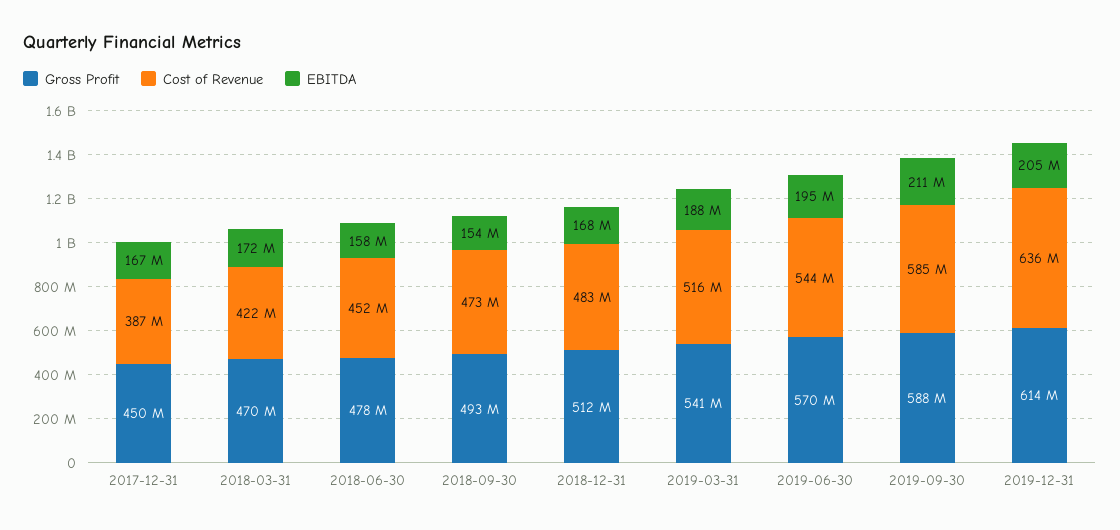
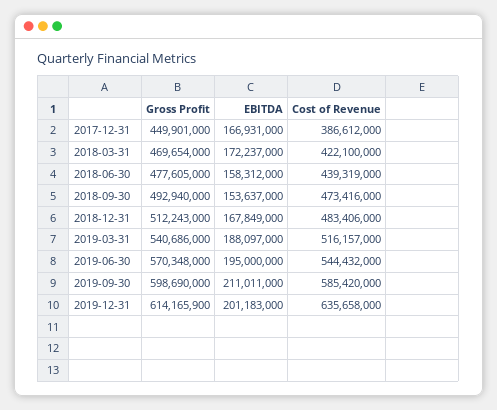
  {
    "Gross Profit": {
      "2017-12-31": 449901000,
      "2018-03-31": 469654000,
      "2018-06-30": 477605000,
      "2018-09-30": 492940000,
      "2018-12-31": 512243000,
      "2019-03-31": 540686000,
      "2019-06-30": 570348000,
-     "2019-09-30": 588000000,
+     "2019-09-30": 598690000,
      "2019-12-31": 614165900
    },
    "Cost of Revenue": {
      "2017-12-31": 386612000,
      "2018-03-31": 422100000,
-     "2018-06-30": 452000000,
+     "2018-06-30": 439319000,
      "2018-09-30": 473416000,
      "2018-12-31": 483406000,
      "2019-03-31": 516157000,
      "2019-06-30": 544432000,
      "2019-09-30": 585420000,
      "2019-12-31": 635658000
    },
    "EBITDA": {
      "2017-12-31": 166931000,
      "2018-03-31": 172237000,
      "2018-06-30": 158312000,
      "2018-09-30": 153637000,
      "2018-12-31": 167849000,
      "2019-03-31": 188097000,
      "2019-06-30": 195000000,
      "2019-09-30": 211011000,
-     "2019-12-31": 205000000
+     "2019-12-31": 201183000
    }
  }

